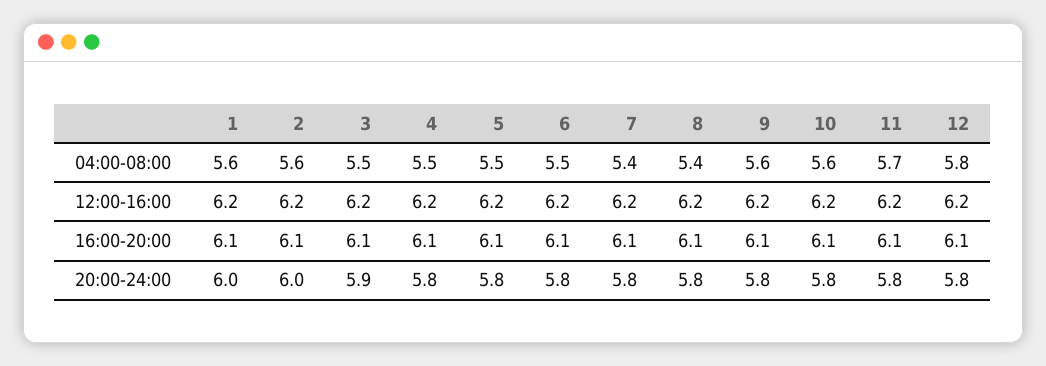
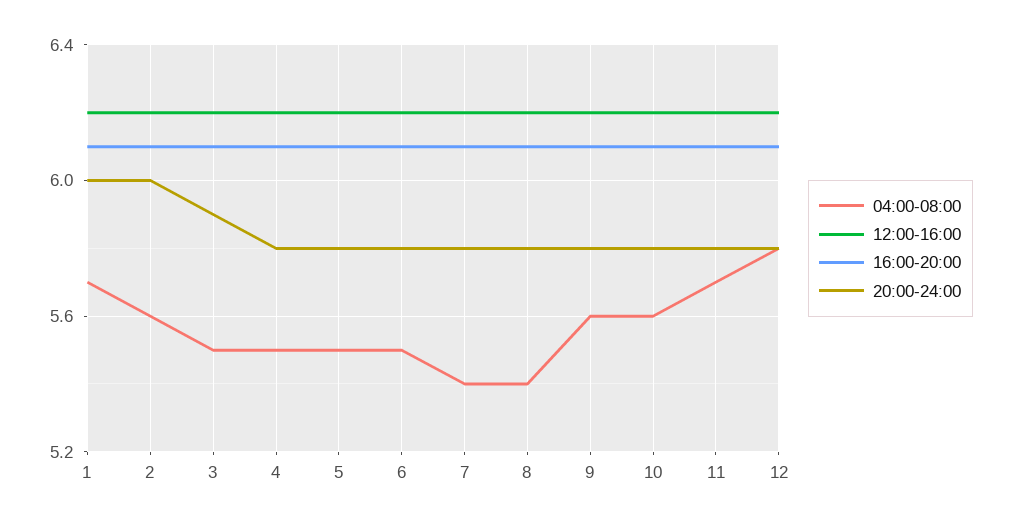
  {
    "04:00-08:00": {
-     "1": 5.6,
+     "1": 5.7,
      "2": 5.6,
      "3": 5.5,
      "4": 5.5,
      "5": 5.5,
      "6": 5.5,
      "7": 5.4,
      "8": 5.4,
      "9": 5.6,
      "10": 5.6,
      "11": 5.7,
      "12": 5.8
    },
    "12:00-16:00": {
      "1": 6.2,
      "2": 6.2,
      "3": 6.2,
      "4": 6.2,
      "5": 6.2,
      "6": 6.2,
      "7": 6.2,
      "8": 6.2,
      "9": 6.2,
      "10": 6.2,
      "11": 6.2,
      "12": 6.2
    },
    "16:00-20:00": {
      "1": 6.1,
      "2": 6.1,
      "3": 6.1,
      "4": 6.1,
      "5": 6.1,
      "6": 6.1,
      "7": 6.1,
      "8": 6.1,
      "9": 6.1,
      "10": 6.1,
      "11": 6.1,
      "12": 6.1
    },
    "20:00-24:00": {
      "1": 6,
      "2": 6,
      "3": 5.9,
      "4": 5.8,
      "5": 5.8,
      "6": 5.8,
      "7": 5.8,
      "8": 5.8,
      "9": 5.8,
      "10": 5.8,
      "11": 5.8,
      "12": 5.8
    }
  }

